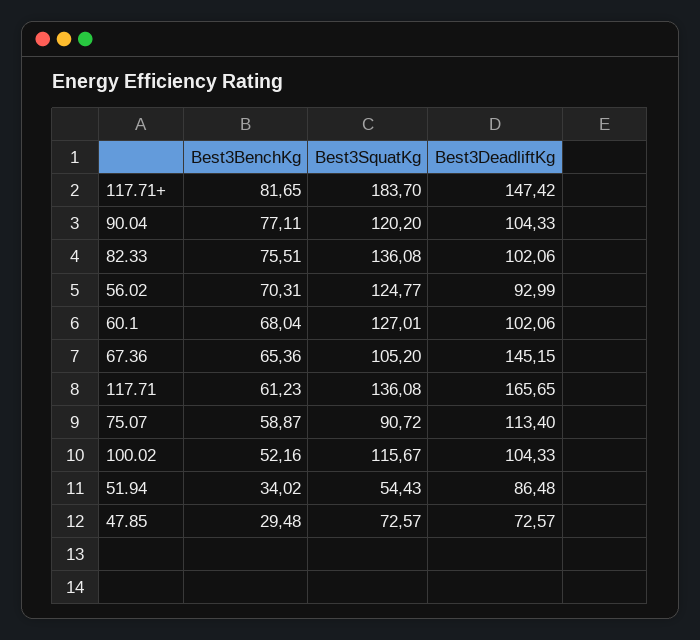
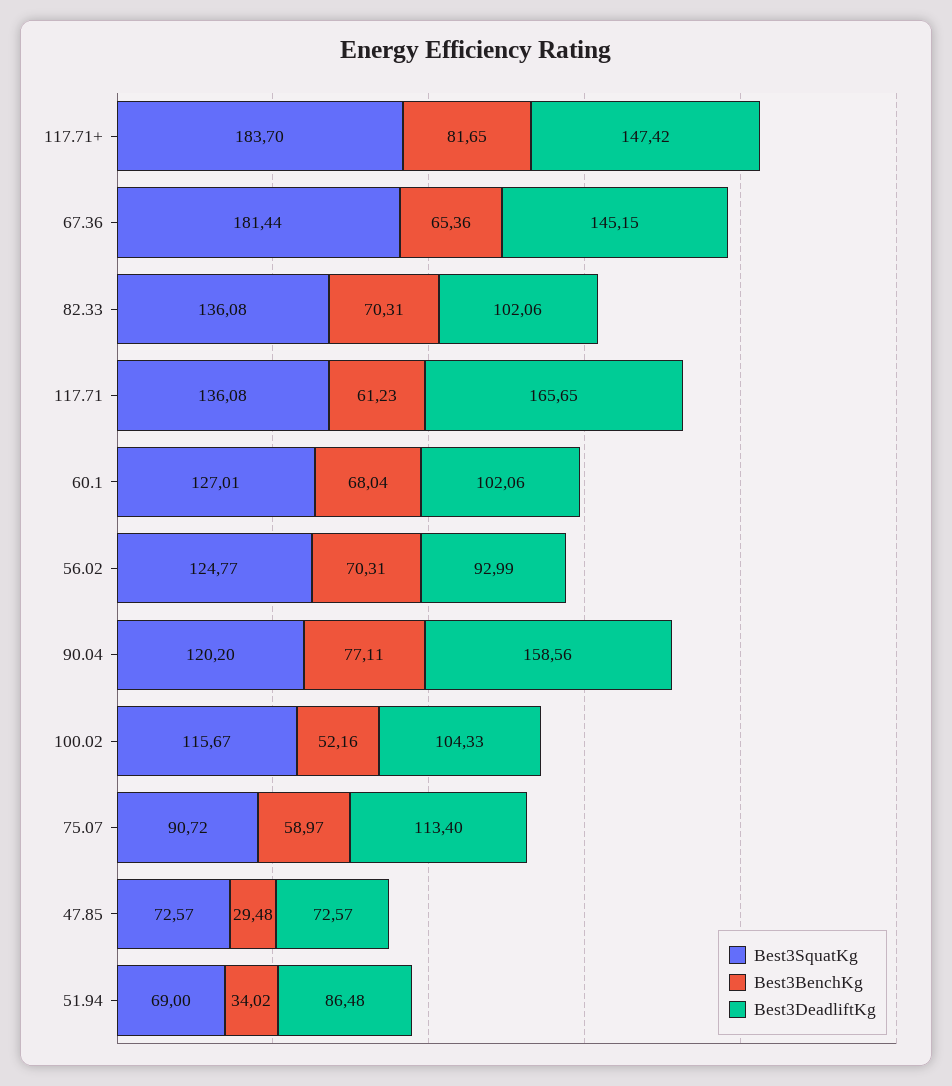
  {
    "Best3BenchKg": {
      "117.71+": 81.65,
      "90.04": 77.11,
-     "82.33": 75.51,
+     "82.33": 70.31,
      "56.02": 70.31,
      "60.1": 68.04,
      "67.36": 65.36,
      "117.71": 61.23,
-     "75.07": 58.87,
+     "75.07": 58.97,
      "100.02": 52.16,
      "51.94": 34.02,
      "47.85": 29.48
    },
    "Best3SquatKg": {
      "117.71+": 183.7,
      "90.04": 120.2,
      "82.33": 136.08,
      "56.02": 124.77,
      "60.1": 127.01,
-     "67.36": 105.2,
+     "67.36": 181.44,
      "117.71": 136.08,
      "75.07": 90.72,
      "100.02": 115.67,
-     "51.94": 54.43,
+     "51.94": 69,
      "47.85": 72.57
    },
    "Best3DeadliftKg": {
      "117.71+": 147.42,
-     "90.04": 104.33,
+     "90.04": 158.56,
      "82.33": 102.06,
      "56.02": 92.99,
      "60.1": 102.06,
      "67.36": 145.15,
      "117.71": 165.65,
      "75.07": 113.4,
      "100.02": 104.33,
      "51.94": 86.48,
      "47.85": 72.57
    }
  }

